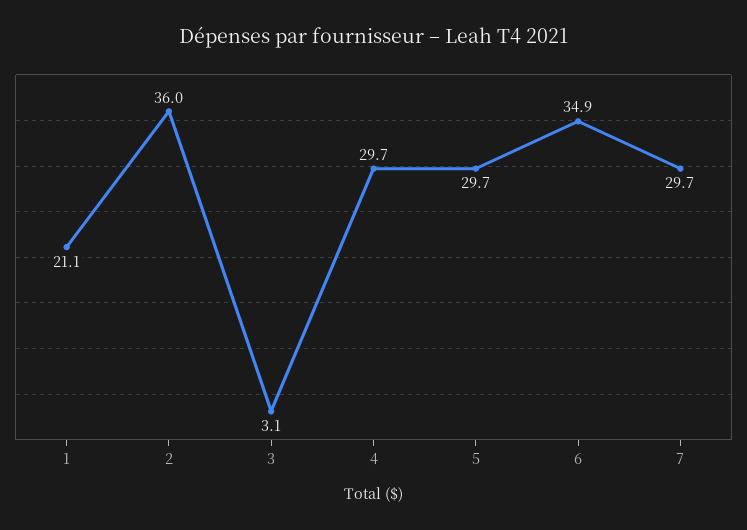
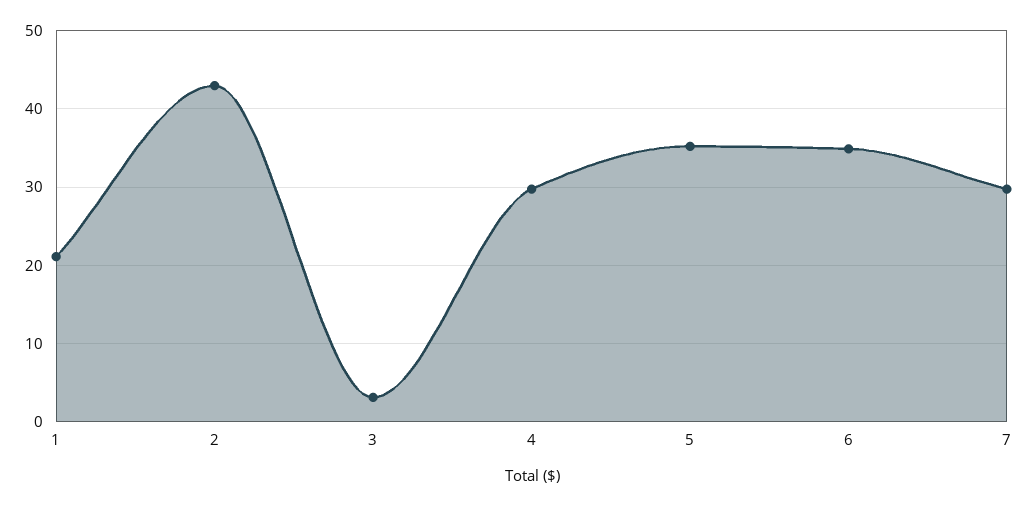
  {
    "1": 21.1,
-   "2": 36,
+   "2": 43,
    "3": 3.1,
    "4": 29.7,
-   "5": 29.7,
+   "5": 35,
    "6": 34.9,
    "7": 29.7
  }

